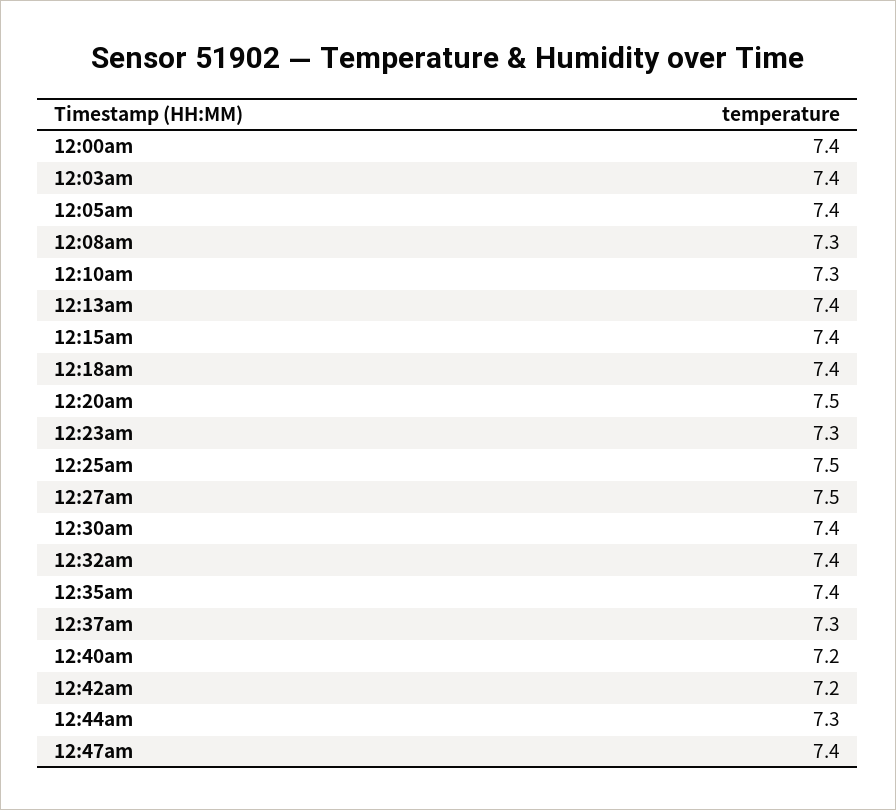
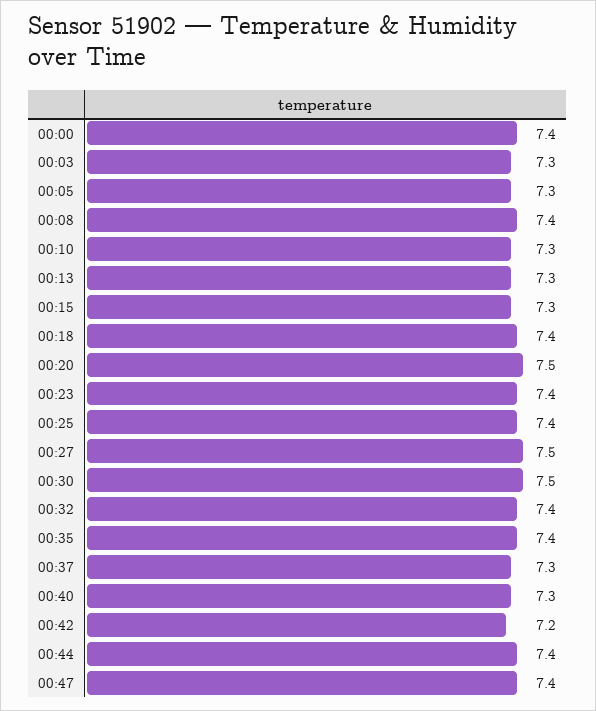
  {
    "12:00am": 7.4,
-   "12:03am": 7.4,
+   "12:03am": 7.3,
-   "12:05am": 7.4,
+   "12:05am": 7.3,
-   "12:08am": 7.3,
+   "12:08am": 7.4,
    "12:10am": 7.3,
-   "12:13am": 7.4,
+   "12:13am": 7.3,
-   "12:15am": 7.4,
+   "12:15am": 7.3,
    "12:18am": 7.4,
    "12:20am": 7.5,
-   "12:23am": 7.3,
+   "12:23am": 7.4,
-   "12:25am": 7.5,
+   "12:25am": 7.4,
    "12:27am": 7.5,
-   "12:30am": 7.4,
+   "12:30am": 7.5,
    "12:32am": 7.4,
    "12:35am": 7.4,
    "12:37am": 7.3,
-   "12:40am": 7.2,
+   "12:40am": 7.3,
    "12:42am": 7.2,
-   "12:44am": 7.3,
+   "12:44am": 7.4,
    "12:47am": 7.4
  }

